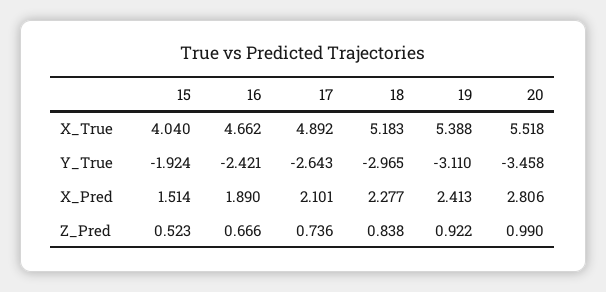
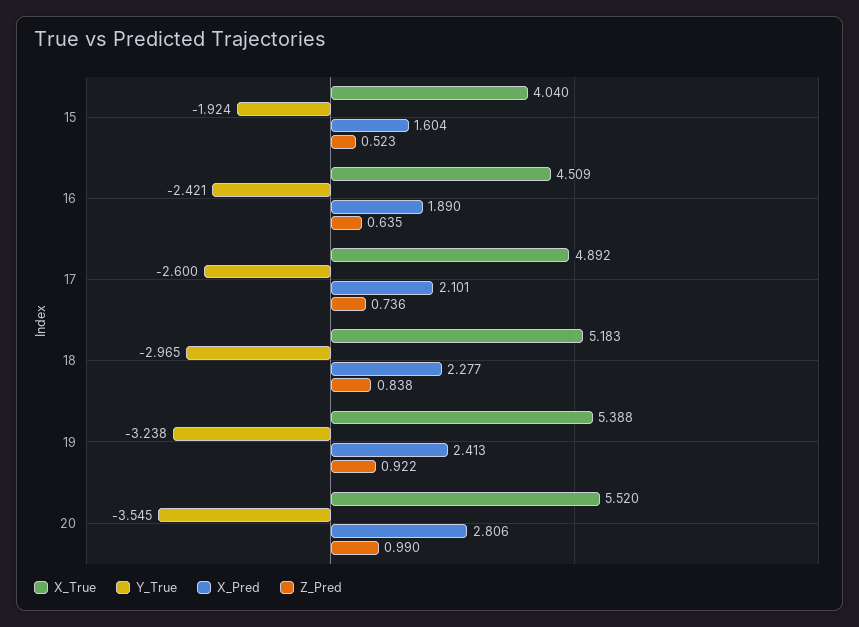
  {
    "X_True": {
      "15": 4.04,
-     "16": 4.662,
+     "16": 4.509,
      "17": 4.892,
      "18": 5.183,
      "19": 5.388,
-     "20": 5.518
+     "20": 5.52
    },
    "Y_True": {
      "15": -1.924,
      "16": -2.421,
-     "17": -2.643,
+     "17": -2.6,
      "18": -2.965,
-     "19": -3.11,
+     "19": -3.238,
-     "20": -3.458
+     "20": -3.545
    },
    "X_Pred": {
-     "15": 1.514,
+     "15": 1.604,
      "16": 1.89,
      "17": 2.101,
      "18": 2.277,
      "19": 2.413,
      "20": 2.806
    },
    "Z_Pred": {
      "15": 0.523,
-     "16": 0.666,
+     "16": 0.635,
      "17": 0.736,
      "18": 0.838,
      "19": 0.922,
      "20": 0.99
    }
  }

